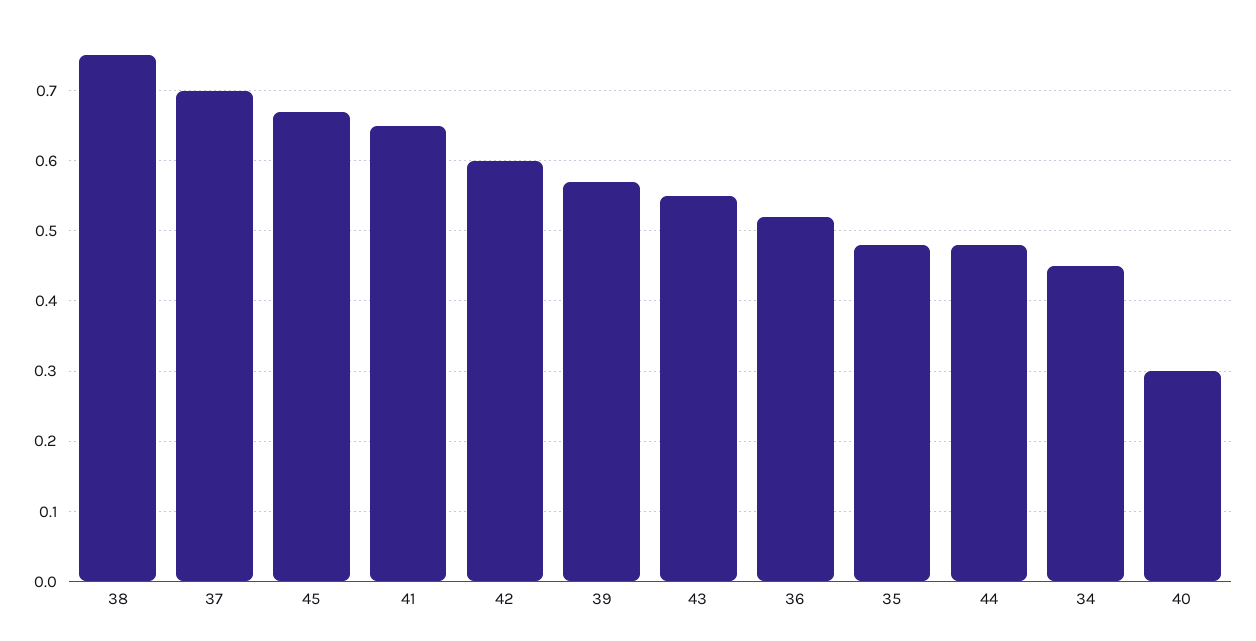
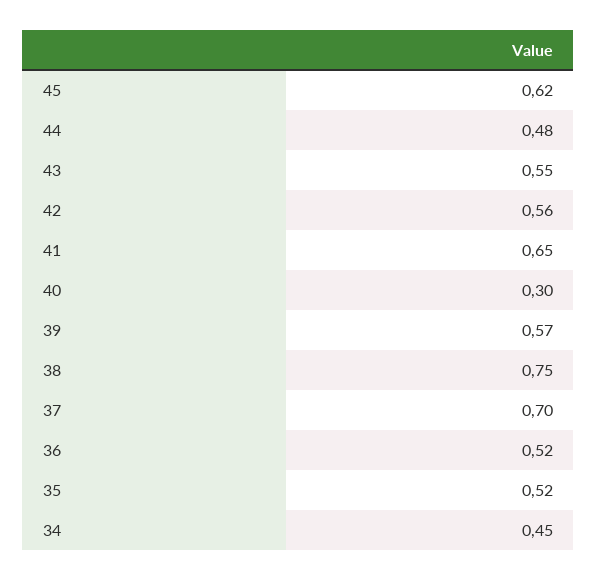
  {
    "38": 0.75,
    "37": 0.7,
-   "45": 0.67,
+   "45": 0.62,
    "41": 0.65,
-   "42": 0.6,
+   "42": 0.56,
    "39": 0.57,
    "43": 0.55,
    "36": 0.52,
-   "35": 0.48,
+   "35": 0.52,
    "44": 0.48,
    "34": 0.45,
    "40": 0.3
  }

